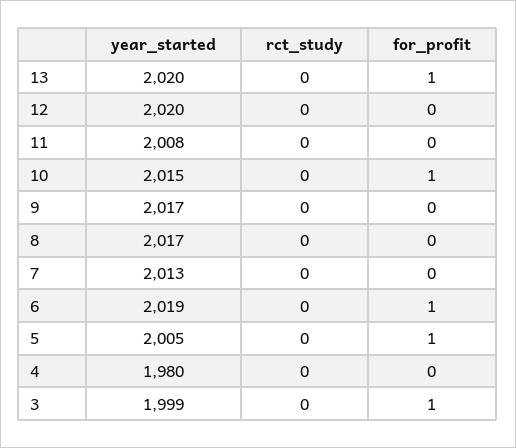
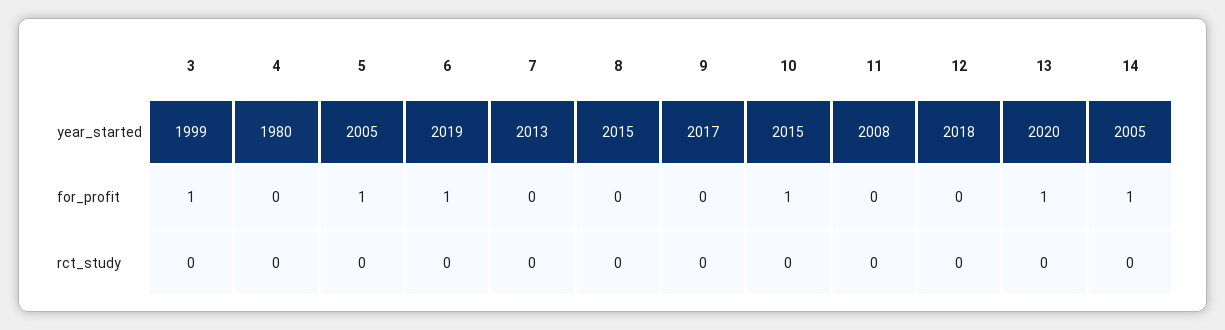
  {
    "year_started": {
      "13": 2020,
-     "12": 2020,
+     "12": 2018,
      "11": 2008,
      "10": 2015,
      "9": 2017,
-     "8": 2017,
+     "8": 2015,
      "7": 2013,
      "6": 2019,
      "5": 2005,
      "4": 1980,
-     "3": 1999
+     "3": 1999,
+     "14": 2005
    },
    "rct_study": {
      "13": 0,
      "12": 0,
      "11": 0,
      "10": 0,
      "9": 0,
      "8": 0,
      "7": 0,
      "6": 0,
      "5": 0,
      "4": 0,
-     "3": 0
+     "3": 0,
+     "14": 0
    },
    "for_profit": {
      "13": 1,
      "12": 0,
      "11": 0,
      "10": 1,
      "9": 0,
      "8": 0,
      "7": 0,
      "6": 1,
      "5": 1,
      "4": 0,
-     "3": 1
+     "3": 1,
+     "14": 1
    }
  }

